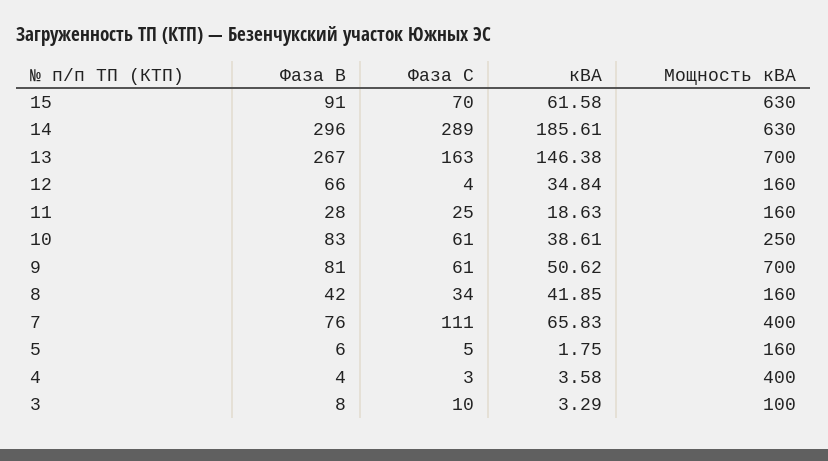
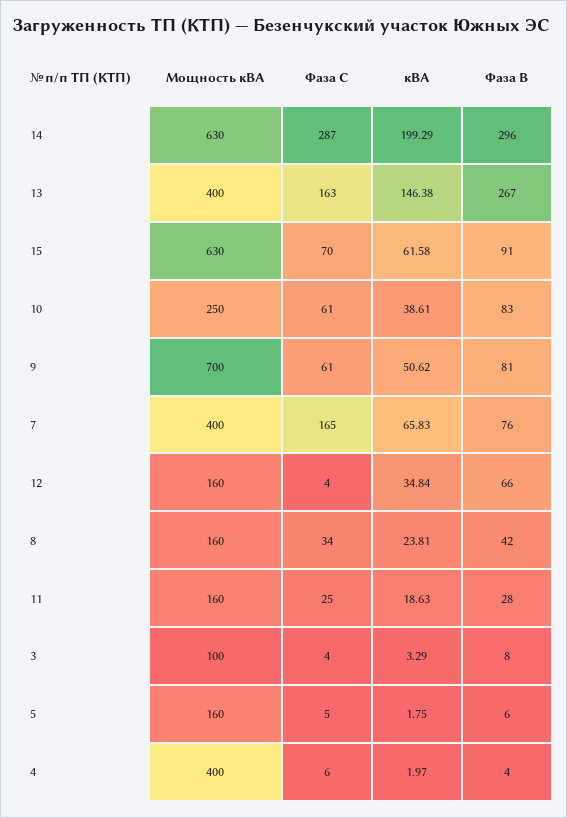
  {
    "Фаза В": {
      "15": 91,
      "14": 296,
      "13": 267,
      "12": 66,
      "11": 28,
      "10": 83,
      "9": 81,
      "8": 42,
      "7": 76,
      "5": 6,
      "4": 4,
      "3": 8
    },
    "Фаза С": {
      "15": 70,
-     "14": 289,
+     "14": 287,
      "13": 163,
      "12": 4,
      "11": 25,
      "10": 61,
      "9": 61,
      "8": 34,
-     "7": 111,
+     "7": 165,
      "5": 5,
-     "4": 3,
+     "4": 6,
-     "3": 10
+     "3": 4
    },
    "кВА": {
      "15": 61.58,
-     "14": 185.61,
+     "14": 199.29,
      "13": 146.38,
      "12": 34.84,
      "11": 18.63,
      "10": 38.61,
      "9": 50.62,
-     "8": 41.85,
+     "8": 23.81,
      "7": 65.83,
      "5": 1.75,
-     "4": 3.58,
+     "4": 1.97,
      "3": 3.29
    },
    "Мощность кВА": {
      "15": 630,
      "14": 630,
-     "13": 700,
+     "13": 400,
      "12": 160,
      "11": 160,
      "10": 250,
      "9": 700,
      "8": 160,
      "7": 400,
      "5": 160,
      "4": 400,
      "3": 100
    }
  }

